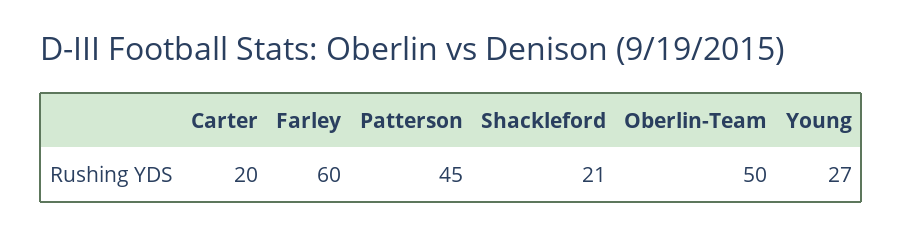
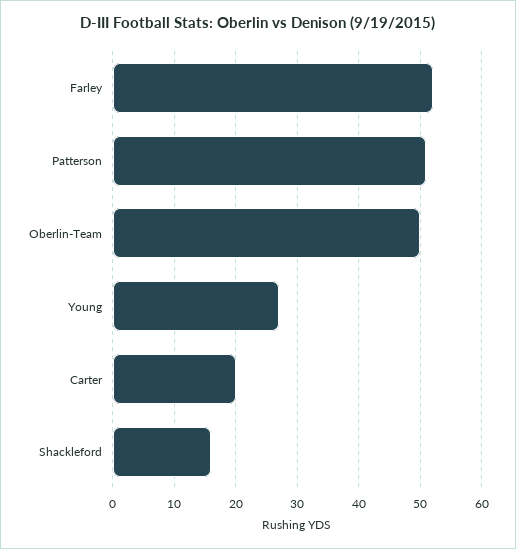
  {
    "Carter": 20,
-   "Farley": 60,
+   "Farley": 52,
-   "Patterson": 45,
+   "Patterson": 51,
-   "Shackleford": 21,
+   "Shackleford": 16,
    "Oberlin-Team": 50,
    "Young": 27
  }

